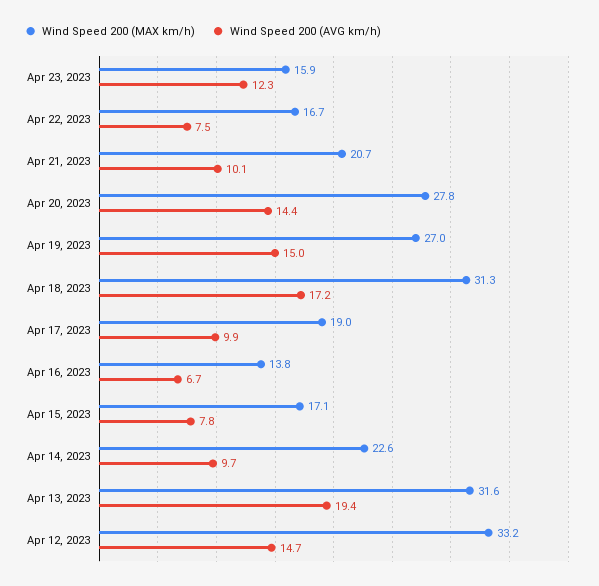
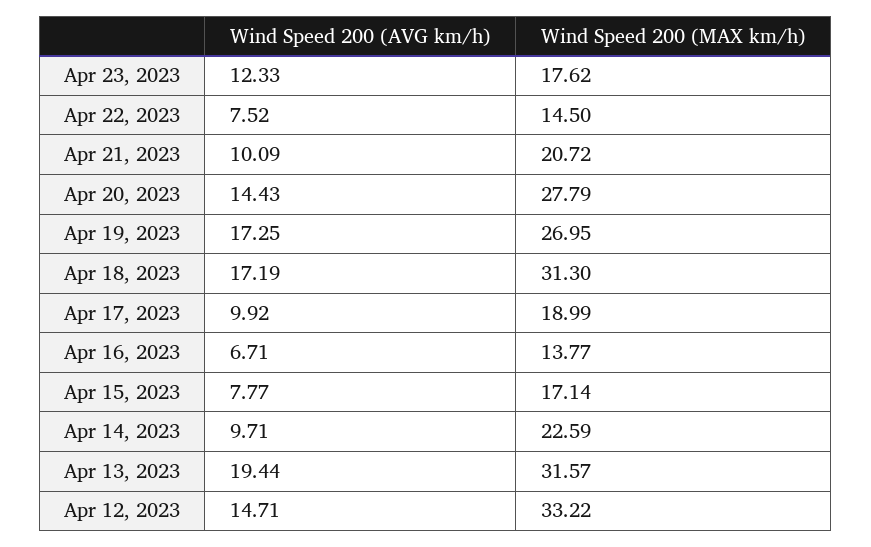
  {
    "Wind Speed 200 (MAX km/h)": {
-     "Apr 23, 2023": 15.9,
+     "Apr 23, 2023": 17.62,
-     "Apr 22, 2023": 16.7,
+     "Apr 22, 2023": 14.5,
      "Apr 21, 2023": 20.72,
      "Apr 20, 2023": 27.79,
      "Apr 19, 2023": 26.95,
      "Apr 18, 2023": 31.3,
      "Apr 17, 2023": 18.99,
      "Apr 16, 2023": 13.77,
      "Apr 15, 2023": 17.14,
      "Apr 14, 2023": 22.59,
      "Apr 13, 2023": 31.57,
      "Apr 12, 2023": 33.22
    },
    "Wind Speed 200 (AVG km/h)": {
      "Apr 23, 2023": 12.33,
      "Apr 22, 2023": 7.52,
      "Apr 21, 2023": 10.09,
      "Apr 20, 2023": 14.43,
-     "Apr 19, 2023": 15,
+     "Apr 19, 2023": 17.25,
      "Apr 18, 2023": 17.19,
      "Apr 17, 2023": 9.92,
      "Apr 16, 2023": 6.71,
      "Apr 15, 2023": 7.77,
      "Apr 14, 2023": 9.71,
      "Apr 13, 2023": 19.44,
      "Apr 12, 2023": 14.71
    }
  }

